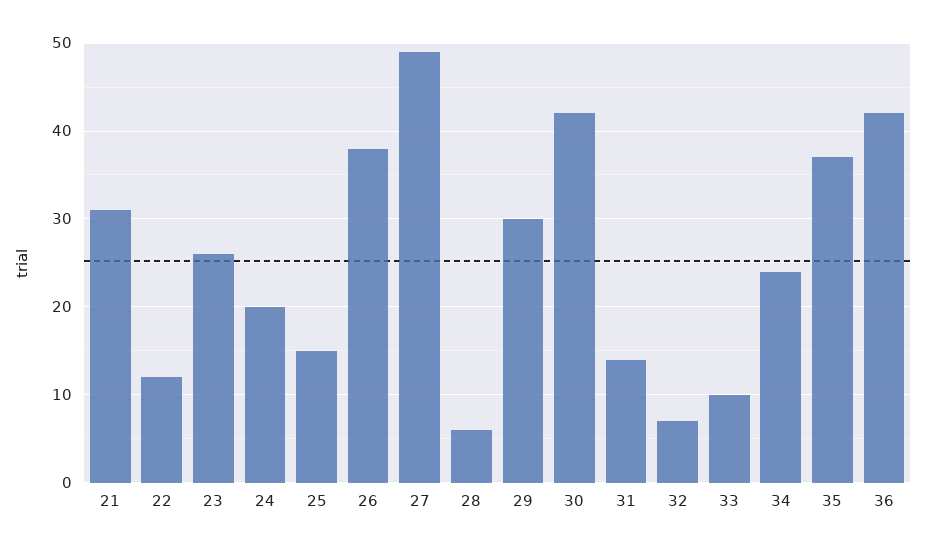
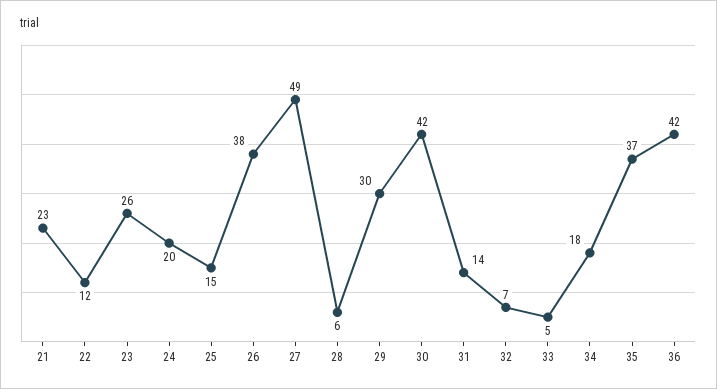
  {
-   "21": 31,
+   "21": 23,
    "22": 12,
    "23": 26,
    "24": 20,
    "25": 15,
    "26": 38,
    "27": 49,
    "28": 6,
    "29": 30,
    "30": 42,
    "31": 14,
    "32": 7,
-   "33": 10,
+   "33": 5,
-   "34": 24,
+   "34": 18,
    "35": 37,
    "36": 42
  }

